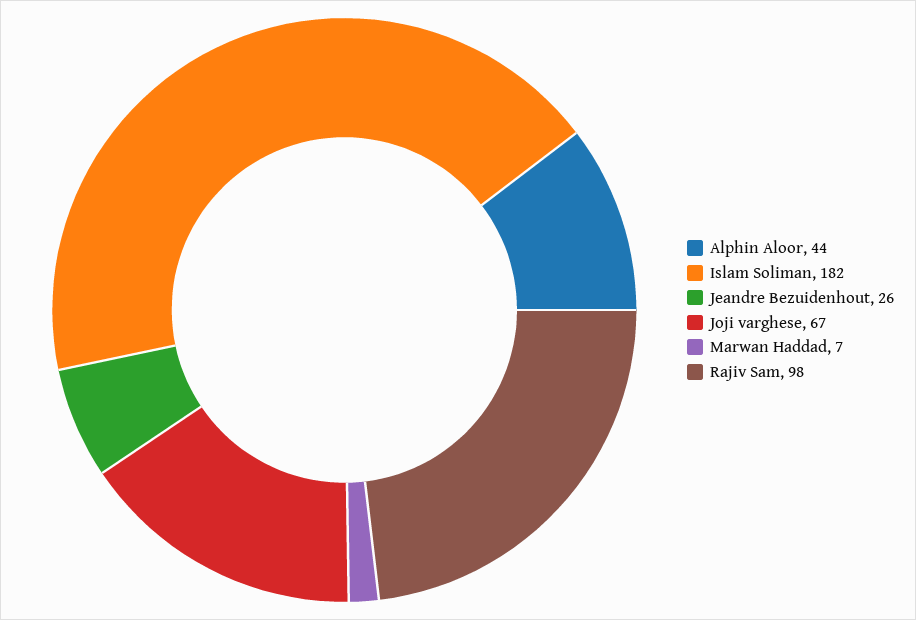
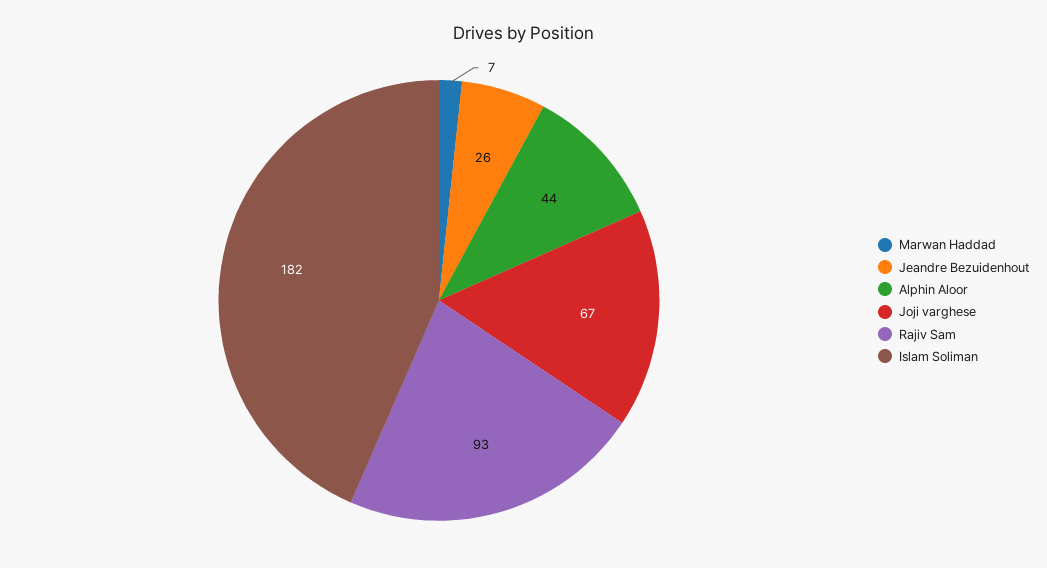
  {
    "Alphin Aloor": 44,
    "Islam Soliman": 182,
    "Jeandre Bezuidenhout": 26,
    "Joji varghese": 67,
    "Marwan Haddad": 7,
-   "Rajiv Sam": 98
+   "Rajiv Sam": 93
  }

